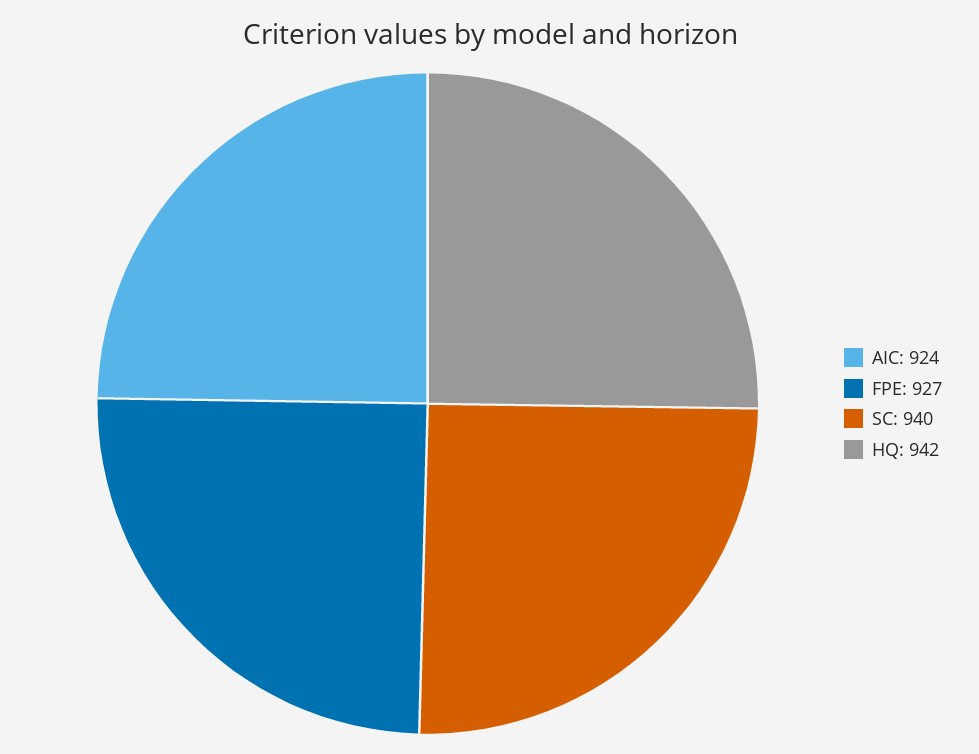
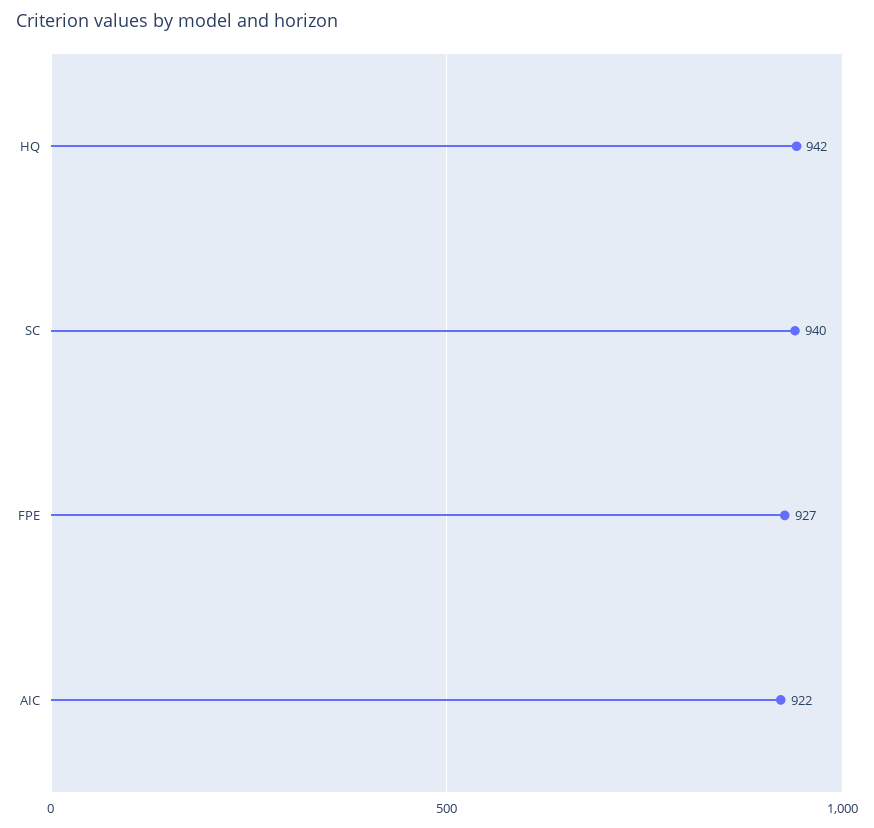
  {
-   "AIC": 924,
+   "AIC": 922,
    "FPE": 927,
    "SC": 940,
    "HQ": 942
  }

